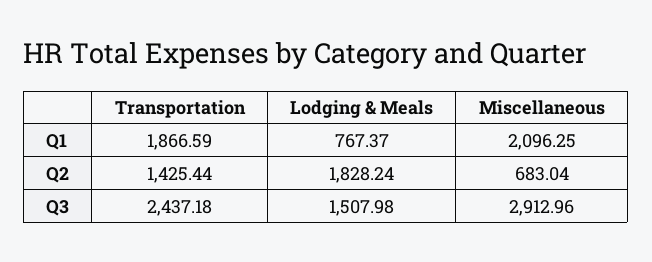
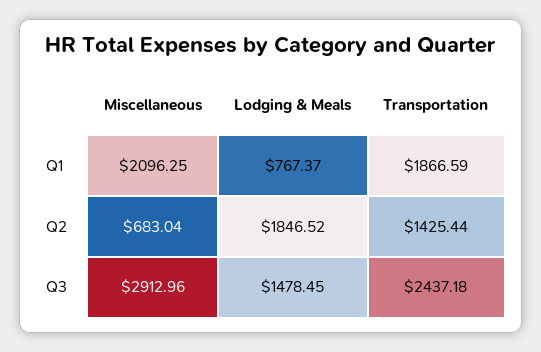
  {
    "Transportation": {
      "Q1": 1866.59,
      "Q2": 1425.44,
      "Q3": 2437.18
    },
    "Lodging & Meals": {
      "Q1": 767.37,
-     "Q2": 1828.24,
+     "Q2": 1846.52,
-     "Q3": 1507.98
+     "Q3": 1478.45
    },
    "Miscellaneous": {
      "Q1": 2096.25,
      "Q2": 683.04,
      "Q3": 2912.96
    }
  }

